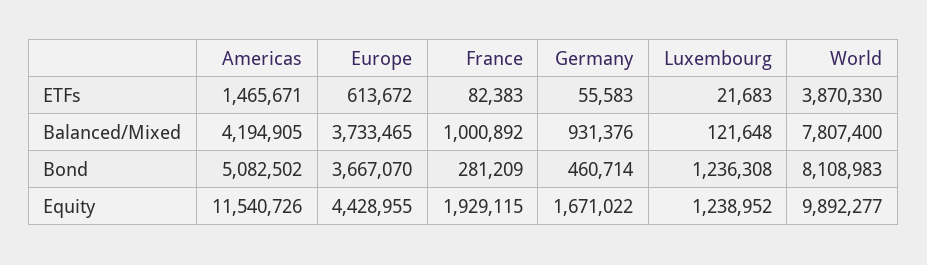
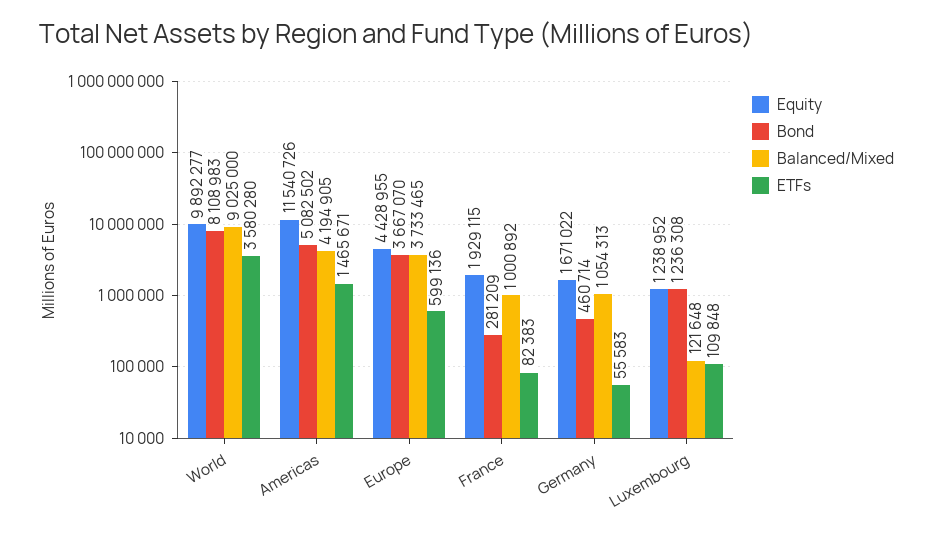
  {
    "ETFs": {
      "Americas": 1465671,
-     "Europe": 613672,
+     "Europe": 599136,
      "France": 82383,
      "Germany": 55583,
-     "Luxembourg": 21683,
+     "Luxembourg": 109848,
-     "World": 3870330
+     "World": 3580280
    },
    "Balanced/Mixed": {
      "Americas": 4194905,
      "Europe": 3733465,
      "France": 1000892,
-     "Germany": 931376,
+     "Germany": 1054313,
      "Luxembourg": 121648,
-     "World": 7807400
+     "World": 9025000
    },
    "Bond": {
      "Americas": 5082502,
      "Europe": 3667070,
      "France": 281209,
      "Germany": 460714,
      "Luxembourg": 1236308,
      "World": 8108983
    },
    "Equity": {
      "Americas": 11540726,
      "Europe": 4428955,
      "France": 1929115,
      "Germany": 1671022,
      "Luxembourg": 1238952,
      "World": 9892277
    }
  }

